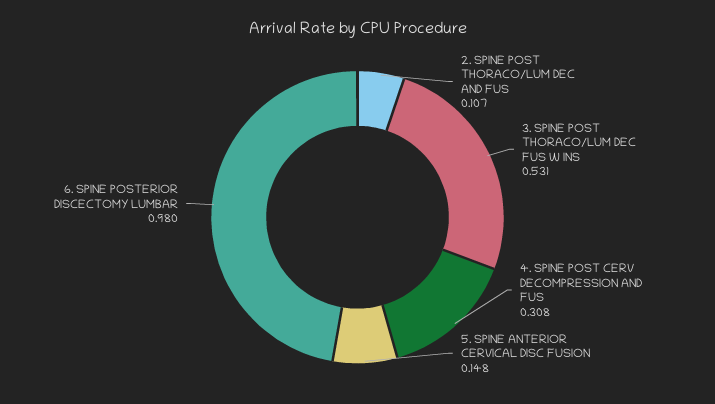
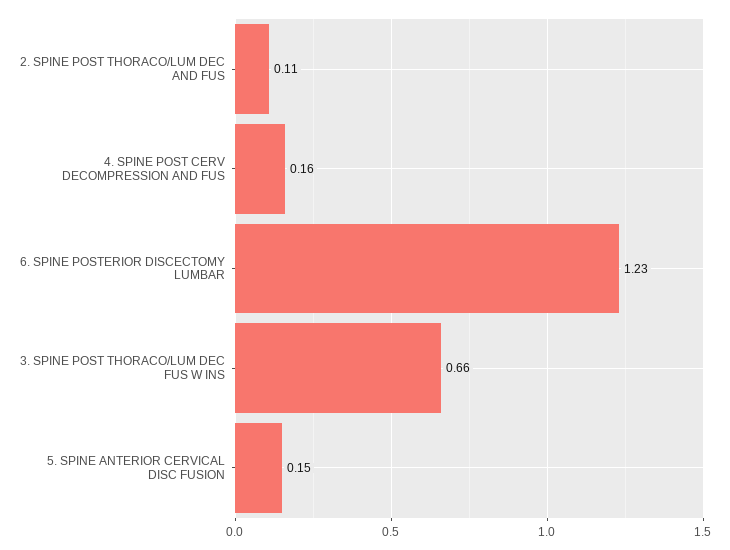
  {
    "2. SPINE POST THORACO/LUM DEC AND FUS": 0.107,
-   "3. SPINE POST THORACO/LUM DEC FUS W INS": 0.531,
+   "3. SPINE POST THORACO/LUM DEC FUS W INS": 0.66,
-   "4. SPINE POST CERV DECOMPRESSION AND FUS": 0.308,
+   "4. SPINE POST CERV DECOMPRESSION AND FUS": 0.16,
    "5. SPINE ANTERIOR CERVICAL DISC FUSION": 0.148,
-   "6. SPINE POSTERIOR DISCECTOMY LUMBAR": 0.98
+   "6. SPINE POSTERIOR DISCECTOMY LUMBAR": 1.23
  }

